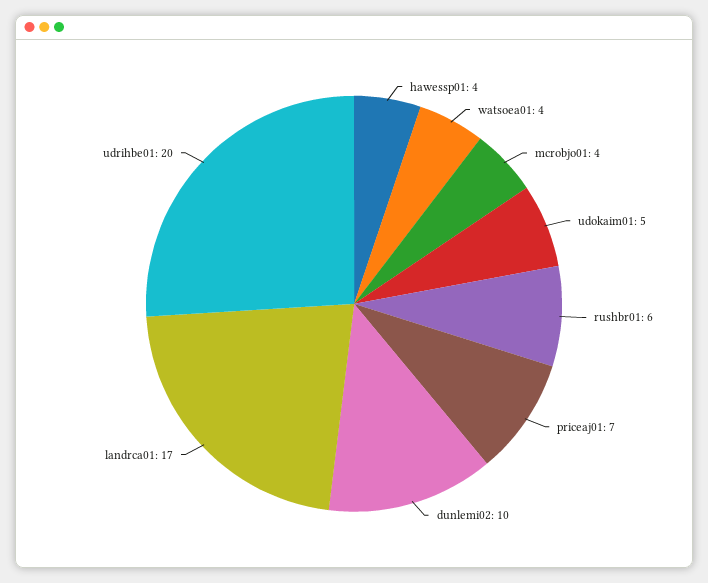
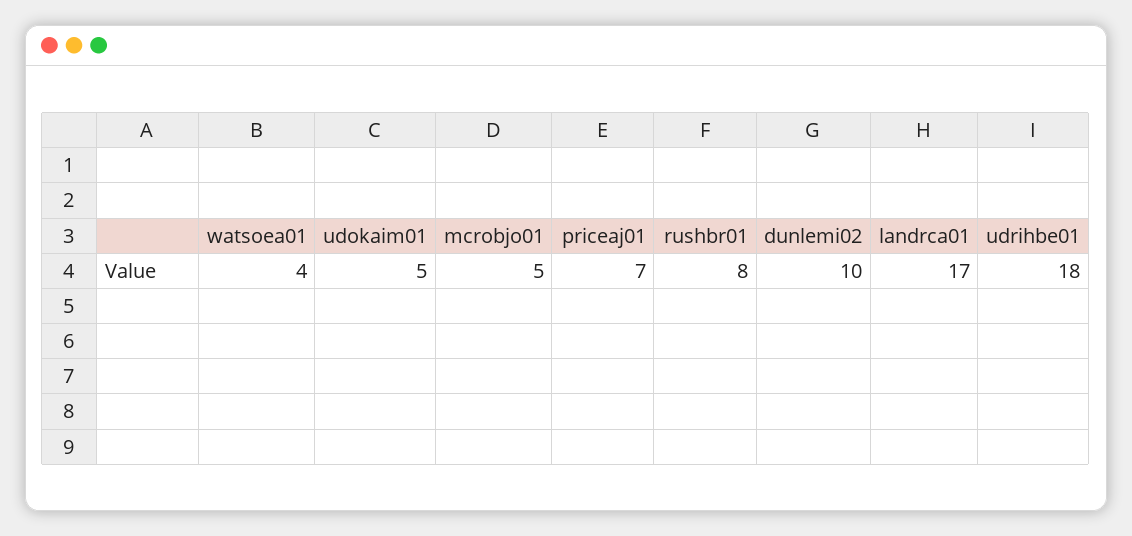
  {
-   "hawessp01": 4,
    "watsoea01": 4,
-   "mcrobjo01": 4,
+   "mcrobjo01": 5,
    "udokaim01": 5,
-   "rushbr01": 6,
+   "rushbr01": 8,
    "priceaj01": 7,
    "dunlemi02": 10,
    "landrca01": 17,
-   "udrihbe01": 20
+   "udrihbe01": 18
  }

